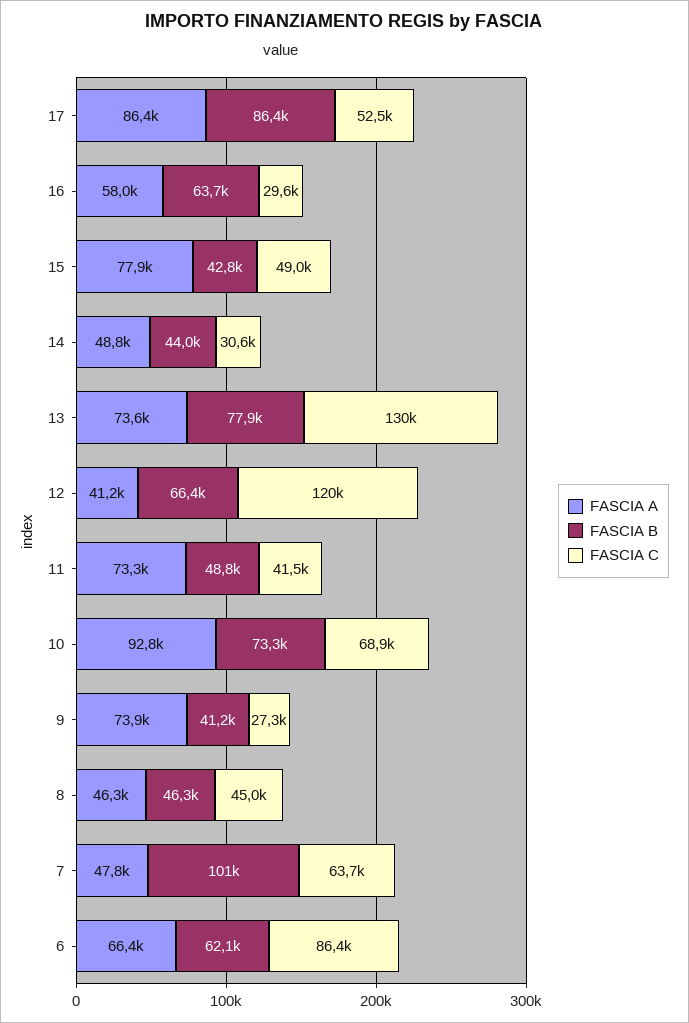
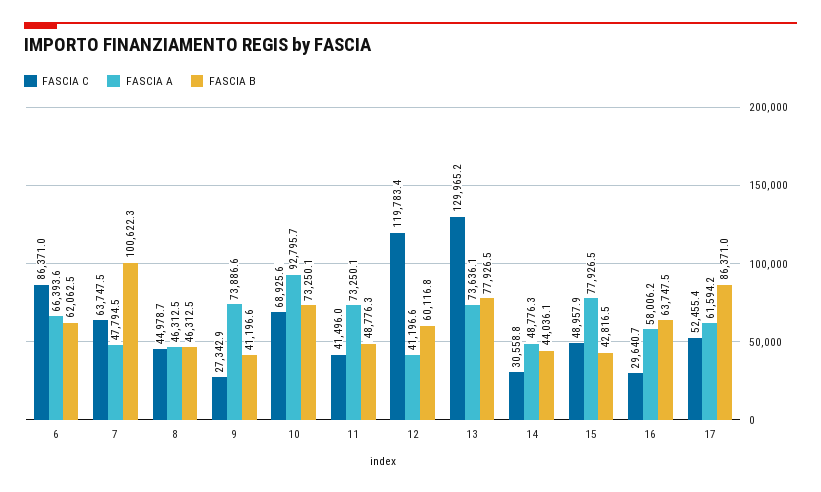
  {
    "FASCIA A": {
-     "17": 86400,
+     "17": 61594.2,
      "16": 58006.2,
      "15": 77926.5,
      "14": 48776.3,
      "13": 73636.1,
      "12": 41196.6,
      "11": 73250.1,
      "10": 92795.7,
      "9": 73886.6,
      "8": 46312.5,
      "7": 47794.5,
      "6": 66393.6
    },
    "FASCIA B": {
      "17": 86371,
      "16": 63747.5,
      "15": 42816.5,
      "14": 44036.1,
      "13": 77926.5,
-     "12": 66400,
+     "12": 60116.8,
      "11": 48776.3,
      "10": 73250.1,
      "9": 41196.6,
      "8": 46312.5,
      "7": 100622.3,
      "6": 62062.5
    },
    "FASCIA C": {
      "17": 52455.4,
      "16": 29640.7,
      "15": 48957.9,
      "14": 30558.8,
      "13": 129965.2,
      "12": 119783.4,
      "11": 41496,
      "10": 68925.6,
      "9": 27342.9,
      "8": 44978.7,
      "7": 63747.5,
      "6": 86371
    }
  }

